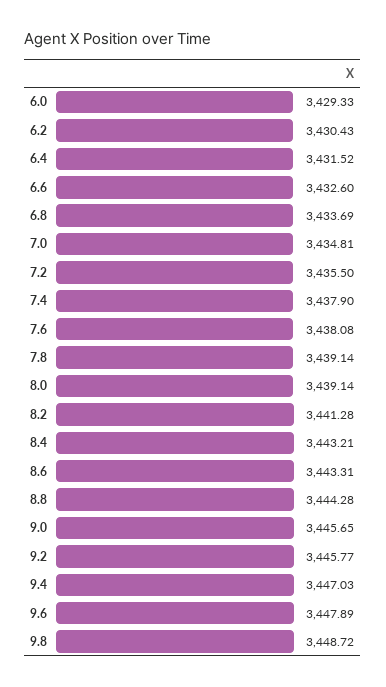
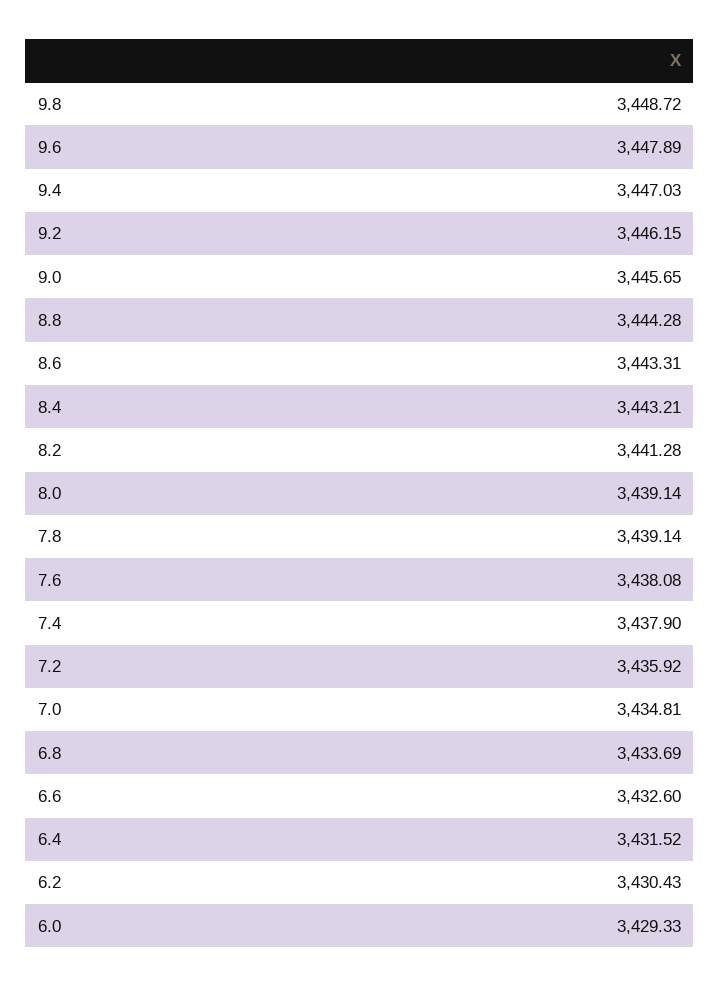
  {
    "6.0": 3429.33,
    "6.2": 3430.43,
    "6.4": 3431.52,
    "6.6": 3432.6,
    "6.8": 3433.69,
    "7.0": 3434.81,
-   "7.2": 3435.5,
+   "7.2": 3435.92,
    "7.4": 3437.9,
    "7.6": 3438.08,
    "7.8": 3439.14,
    "8.0": 3439.14,
    "8.2": 3441.28,
    "8.4": 3443.21,
    "8.6": 3443.31,
    "8.8": 3444.28,
    "9.0": 3445.65,
-   "9.2": 3445.77,
+   "9.2": 3446.15,
    "9.4": 3447.03,
    "9.6": 3447.89,
    "9.8": 3448.72
  }

